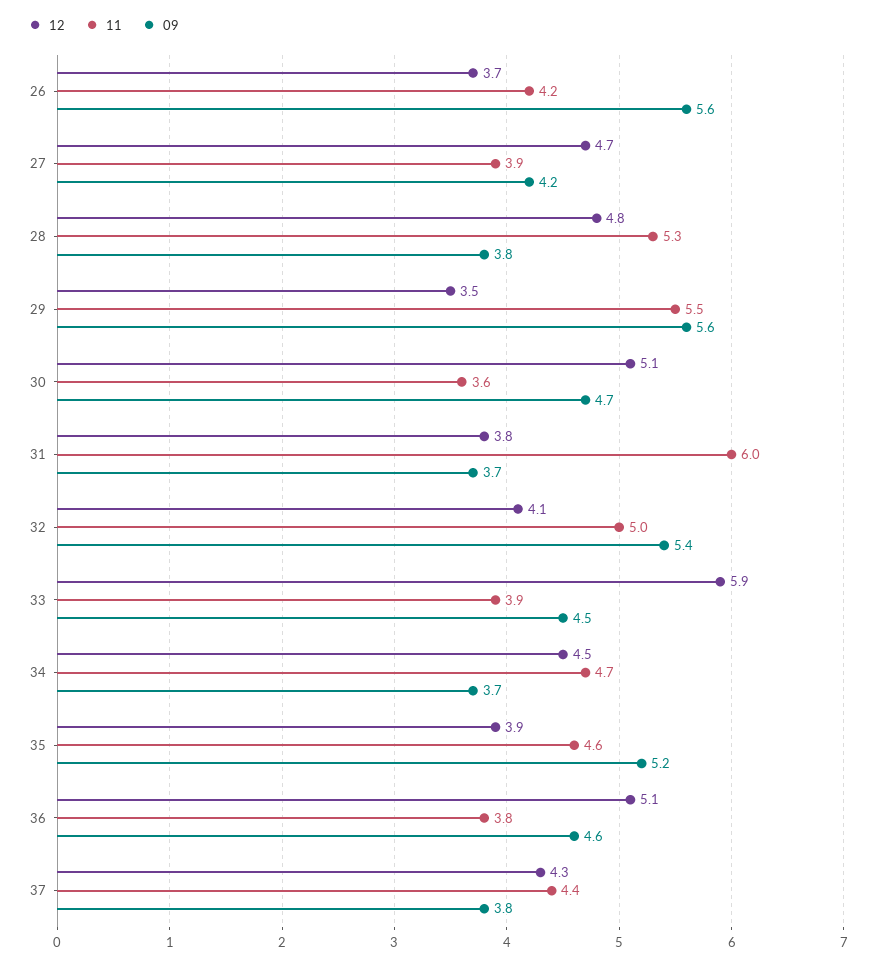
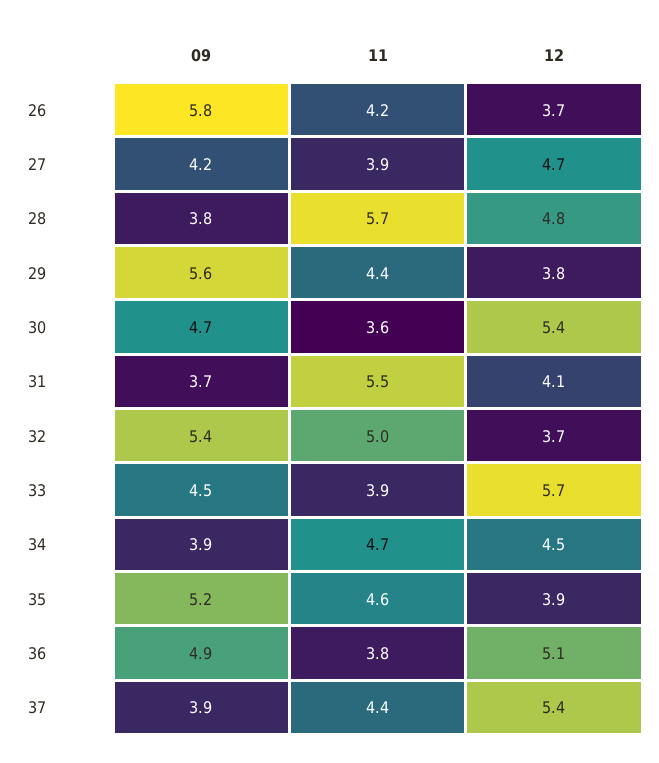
  {
    "12": {
      "26": 3.7,
      "27": 4.7,
      "28": 4.8,
-     "29": 3.5,
+     "29": 3.8,
-     "30": 5.1,
+     "30": 5.4,
-     "31": 3.8,
+     "31": 4.1,
-     "32": 4.1,
+     "32": 3.7,
-     "33": 5.9,
+     "33": 5.7,
      "34": 4.5,
      "35": 3.9,
      "36": 5.1,
-     "37": 4.3
+     "37": 5.4
    },
    "11": {
      "26": 4.2,
      "27": 3.9,
-     "28": 5.3,
+     "28": 5.7,
-     "29": 5.5,
+     "29": 4.4,
      "30": 3.6,
-     "31": 6,
+     "31": 5.5,
      "32": 5,
      "33": 3.9,
      "34": 4.7,
      "35": 4.6,
      "36": 3.8,
      "37": 4.4
    },
    "09": {
-     "26": 5.6,
+     "26": 5.8,
      "27": 4.2,
      "28": 3.8,
      "29": 5.6,
      "30": 4.7,
      "31": 3.7,
      "32": 5.4,
      "33": 4.5,
-     "34": 3.7,
+     "34": 3.9,
      "35": 5.2,
-     "36": 4.6,
+     "36": 4.9,
-     "37": 3.8
+     "37": 3.9
    }
  }

